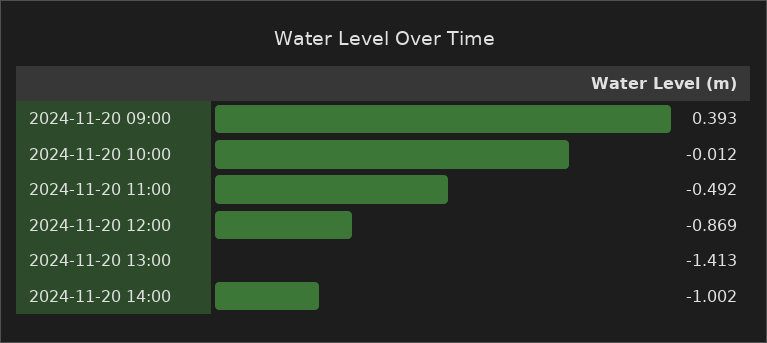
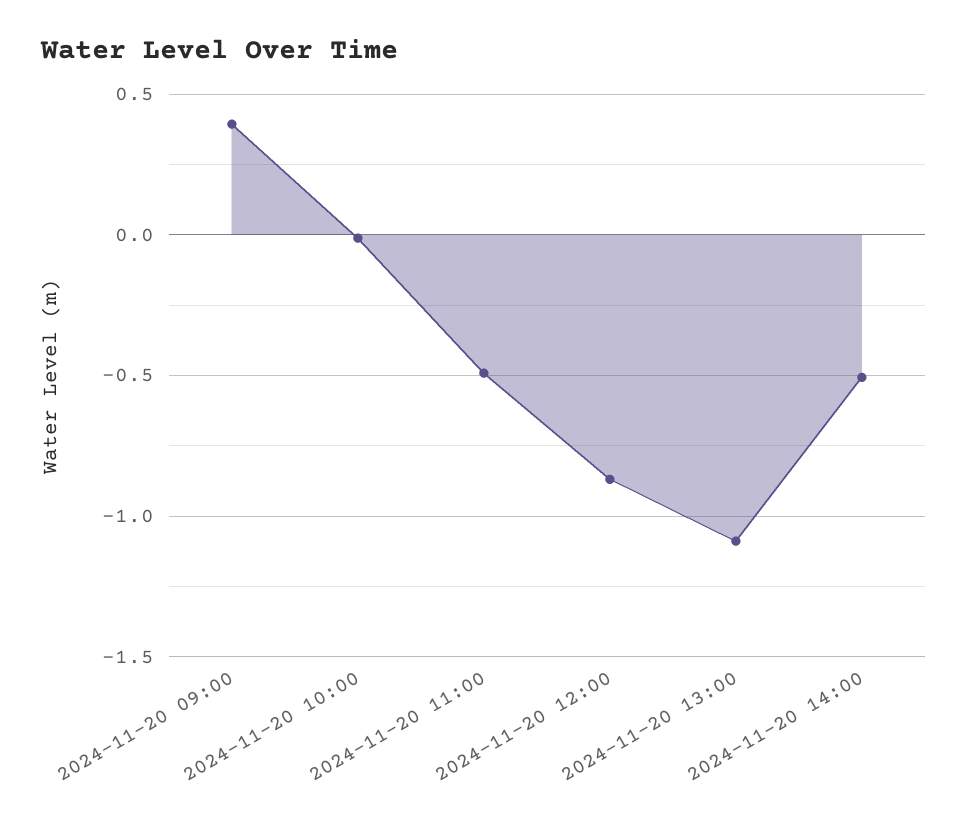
  {
    "2024-11-20 09:00": 0.393,
    "2024-11-20 10:00": -0.012,
    "2024-11-20 11:00": -0.492,
    "2024-11-20 12:00": -0.869,
-   "2024-11-20 13:00": -1.413,
+   "2024-11-20 13:00": -1.1,
-   "2024-11-20 14:00": -1.002
+   "2024-11-20 14:00": -0.5
  }

